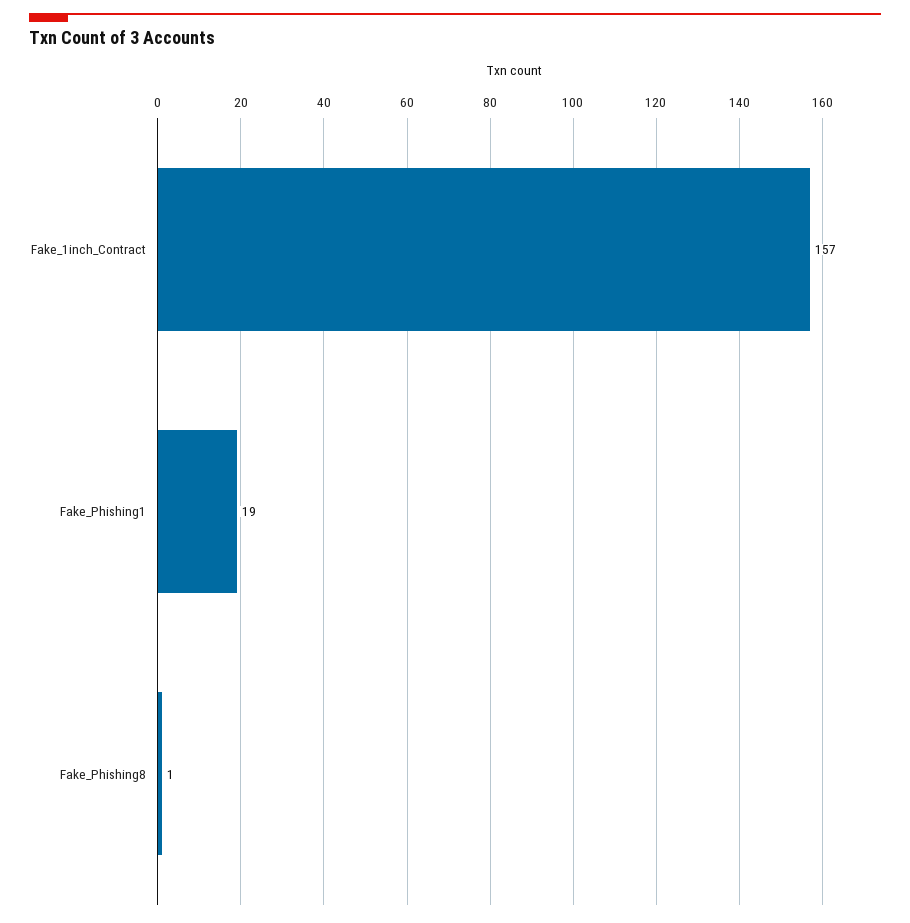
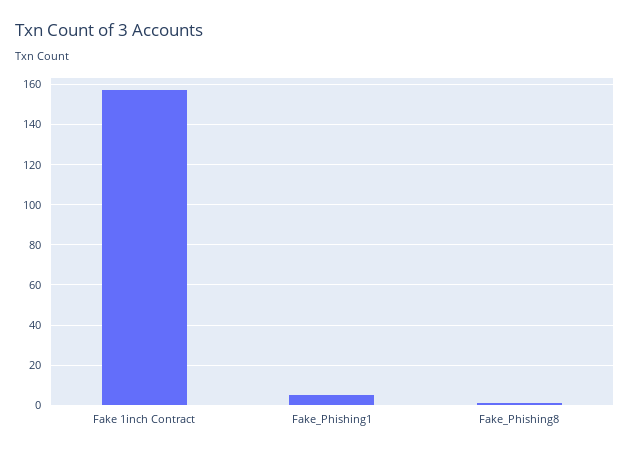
  {
    "Fake_1inch_Contract": 157,
-   "Fake_Phishing1": 19,
+   "Fake_Phishing1": 5,
    "Fake_Phishing8": 1
  }

